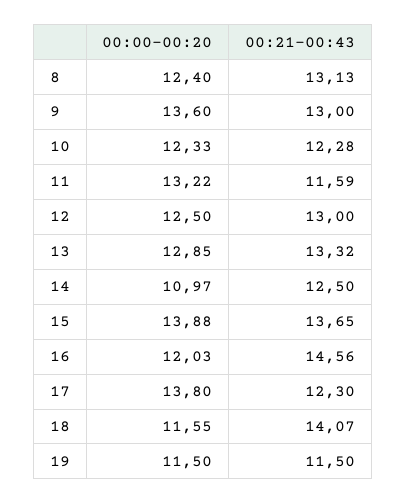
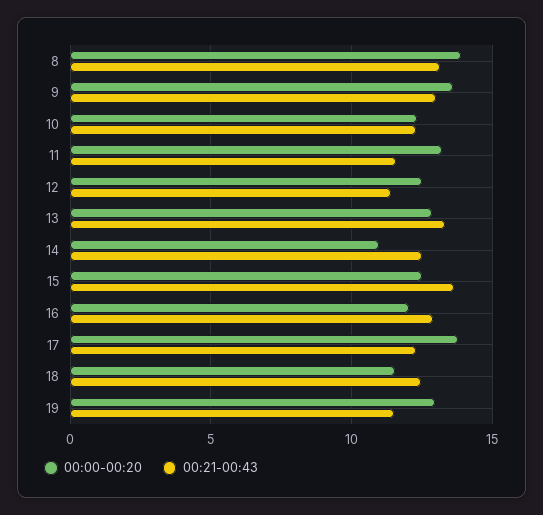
  {
    "00:00-00:20": {
-     "8": 12.4,
+     "8": 14,
      "9": 13.6,
      "10": 12.33,
      "11": 13.22,
      "12": 12.5,
      "13": 12.85,
      "14": 10.97,
-     "15": 13.88,
+     "15": 12.5,
      "16": 12.03,
      "17": 13.8,
      "18": 11.55,
-     "19": 11.5
+     "19": 13
    },
    "00:21-00:43": {
      "8": 13.13,
      "9": 13,
      "10": 12.28,
      "11": 11.59,
-     "12": 13,
+     "12": 11.5,
      "13": 13.32,
      "14": 12.5,
      "15": 13.65,
-     "16": 14.56,
+     "16": 13,
      "17": 12.3,
-     "18": 14.07,
+     "18": 12.5,
      "19": 11.5
    }
  }

